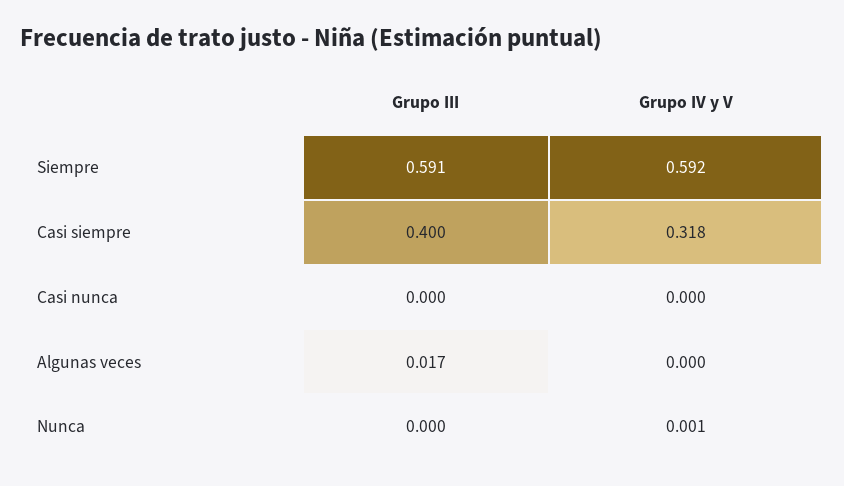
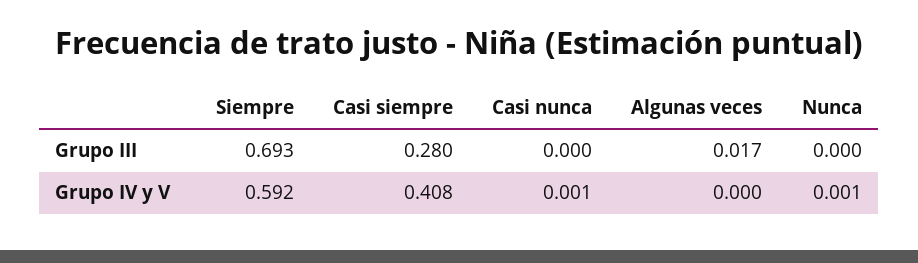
  {
    "Grupo III": {
-     "Siempre": 0.591,
+     "Siempre": 0.693,
-     "Casi siempre": 0.4,
+     "Casi siempre": 0.28,
      "Casi nunca": 0,
      "Algunas veces": 0.017,
      "Nunca": 0
    },
    "Grupo IV y V": {
      "Siempre": 0.592,
-     "Casi siempre": 0.318,
+     "Casi siempre": 0.408,
-     "Casi nunca": 0,
+     "Casi nunca": 0.001,
      "Algunas veces": 0,
      "Nunca": 0.001
    }
  }

